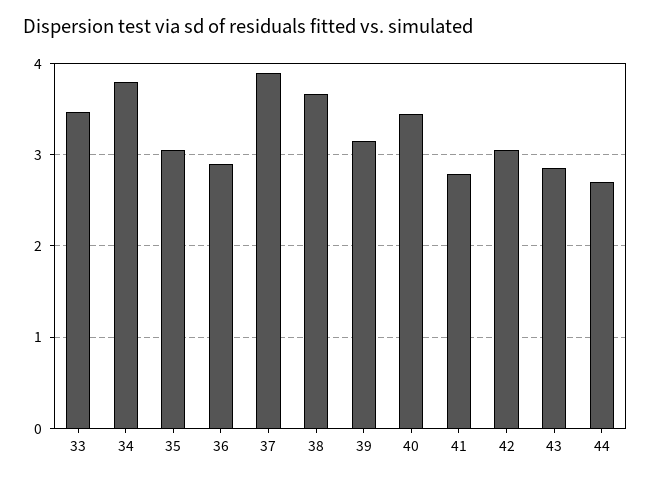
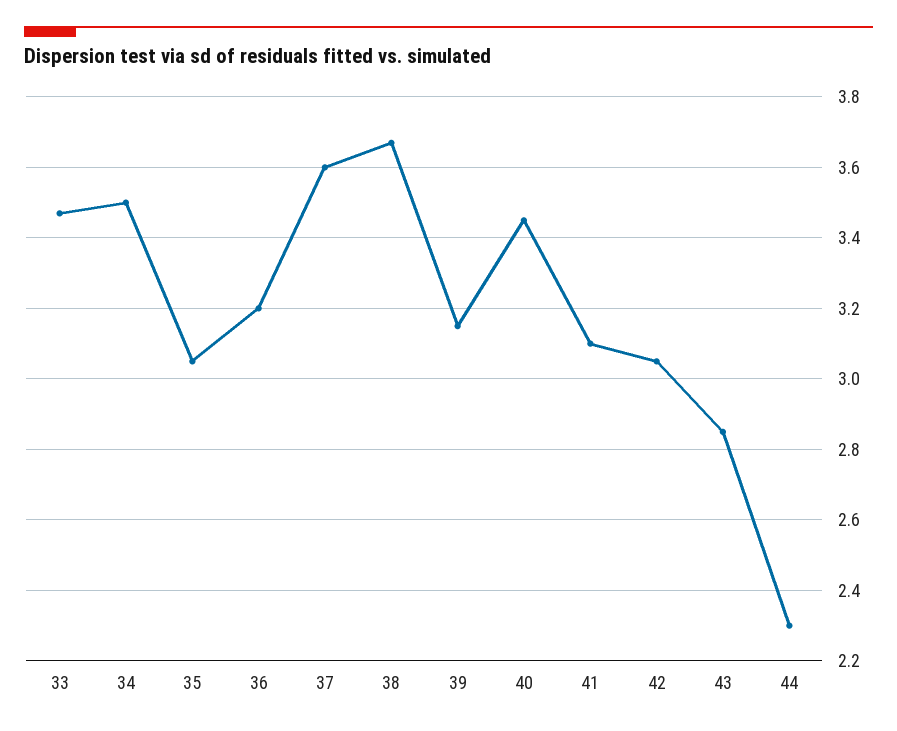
  {
    "33": 3.45,
-   "34": 3.8,
+   "34": 3.5,
    "35": 3.05,
-   "36": 2.9,
+   "36": 3.2,
-   "37": 3.9,
+   "37": 3.6,
    "38": 3.65,
    "39": 3.15,
    "40": 3.45,
-   "41": 2.8,
+   "41": 3.1,
    "42": 3.05,
    "43": 2.85,
-   "44": 2.7
+   "44": 2.3
  }

